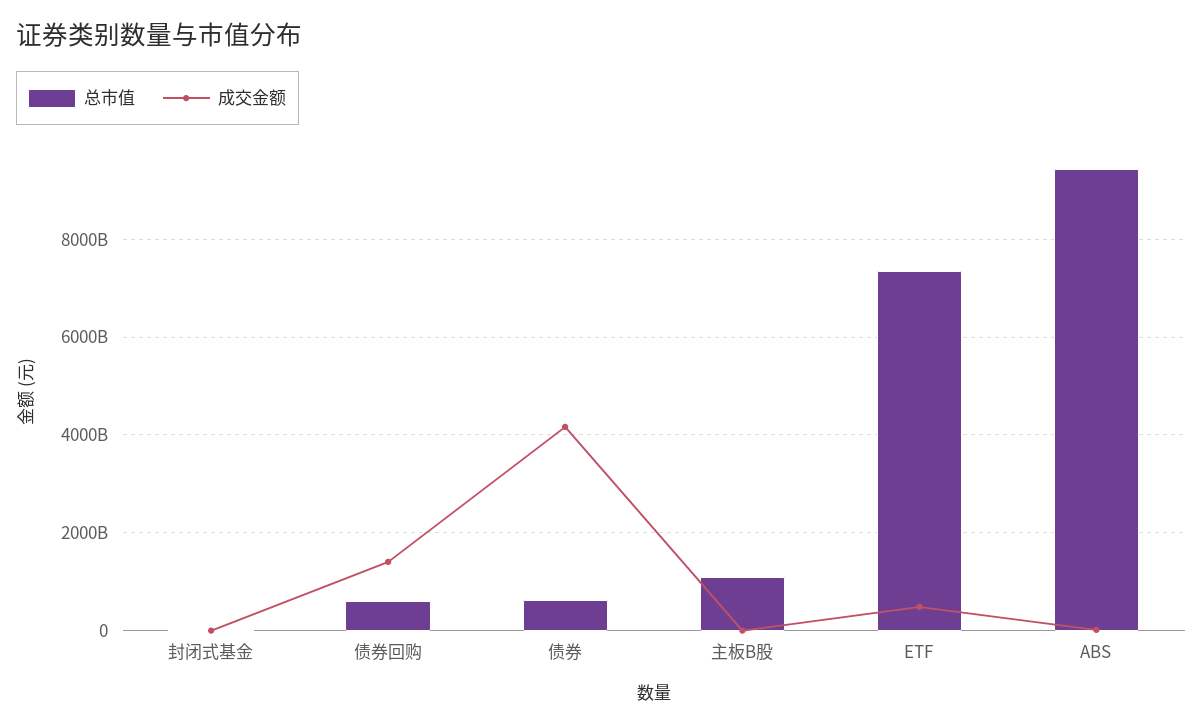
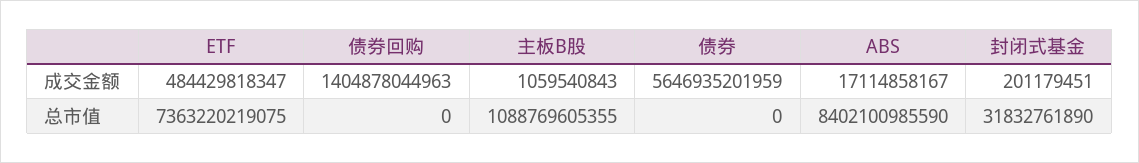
  {
    "总市值": {
      "封闭式基金": 31832761890,
-     "债券回购": 600000000000,
+     "债券回购": 0,
-     "债券": 600000000000,
+     "债券": 0,
      "主板B股": 1088769605355,
      "ETF": 7363220219075,
-     "ABS": 9400000000000
+     "ABS": 8402100985590
    },
    "成交金额": {
      "封闭式基金": 201179451,
      "债券回购": 1404878044963,
-     "债券": 4200000000000,
+     "债券": 5646935201959,
      "主板B股": 1059540843,
      "ETF": 484429818347,
      "ABS": 17114858167
    }
  }

